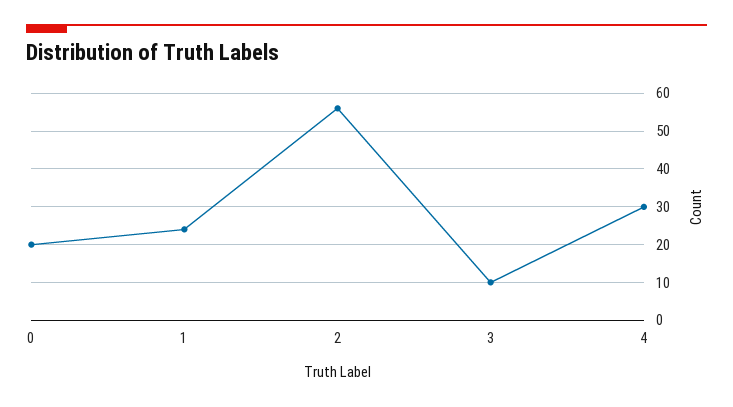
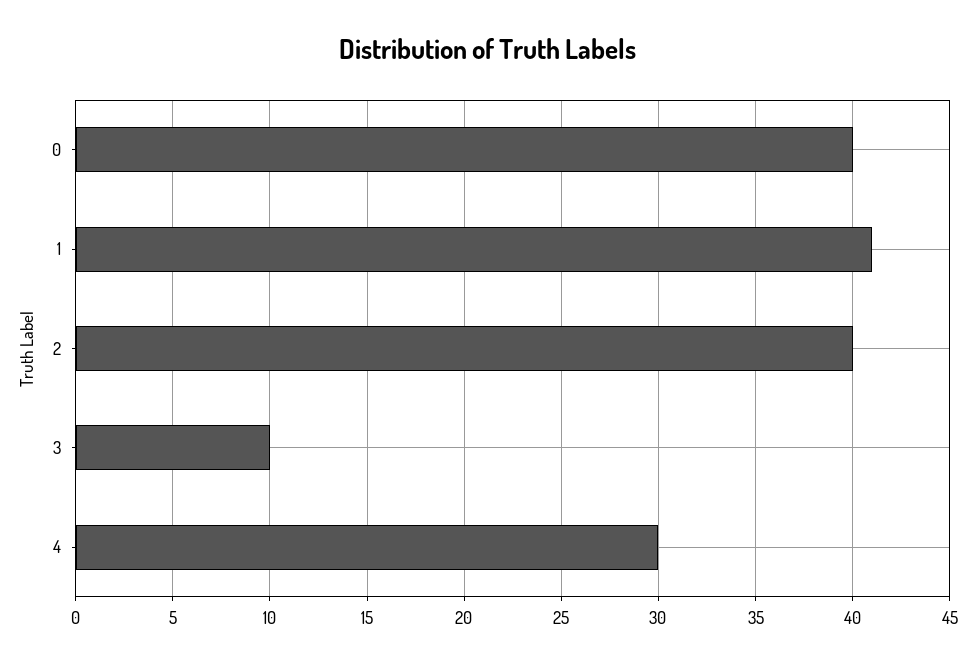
  {
-   "0": 20,
+   "0": 40,
-   "1": 25,
+   "1": 41,
-   "2": 55,
+   "2": 40,
    "3": 10,
    "4": 30
  }

